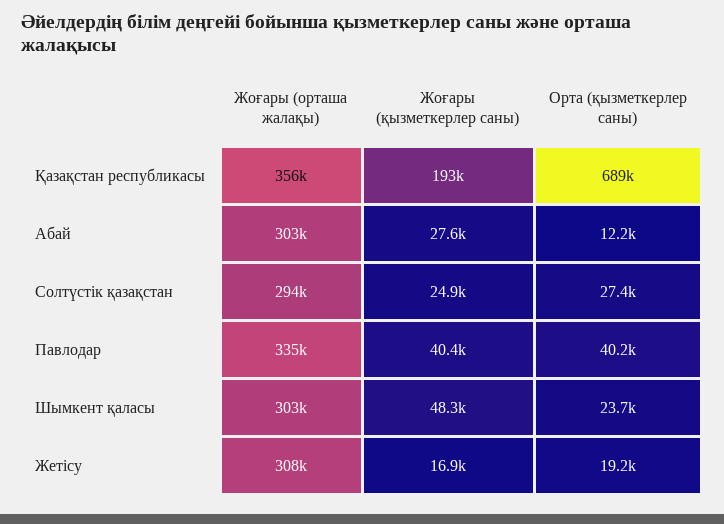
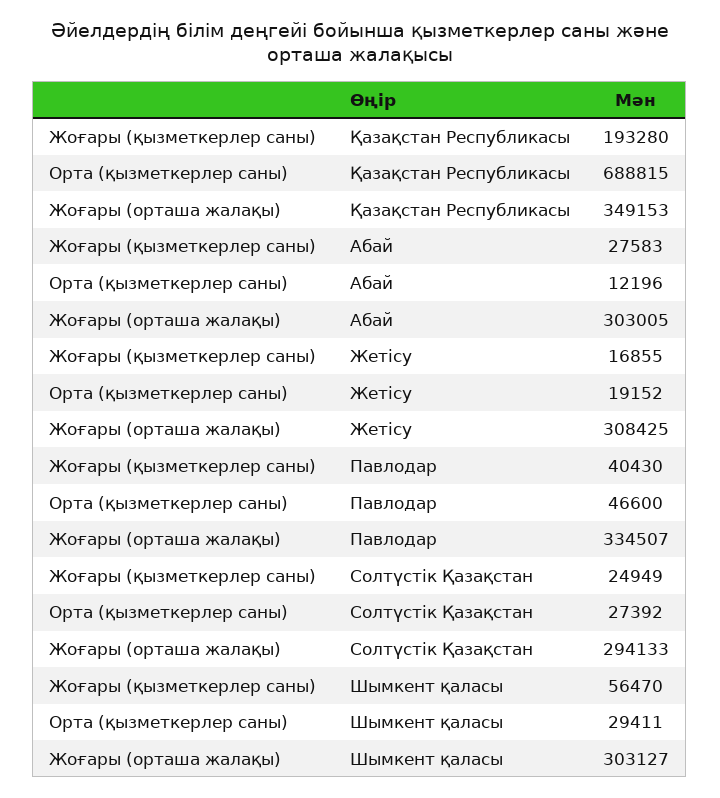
  {
    "Жоғары (орташа жалақы)": {
-     "Қазақстан республикасы": 356000,
+     "Қазақстан республикасы": 349153,
      "Абай": 303005,
      "Солтүстік қазақстан": 294133,
      "Павлодар": 334507,
      "Шымкент қаласы": 303127,
      "Жетісу": 308425
    },
    "Жоғары (қызметкерлер саны)": {
      "Қазақстан республикасы": 193280,
      "Абай": 27583,
      "Солтүстік қазақстан": 24949,
      "Павлодар": 40430,
-     "Шымкент қаласы": 48300,
+     "Шымкент қаласы": 56470,
      "Жетісу": 16855
    },
    "Орта (қызметкерлер саны)": {
      "Қазақстан республикасы": 688815,
      "Абай": 12196,
      "Солтүстік қазақстан": 27392,
-     "Павлодар": 40200,
+     "Павлодар": 46600,
-     "Шымкент қаласы": 23700,
+     "Шымкент қаласы": 29411,
      "Жетісу": 19152
    }
  }

